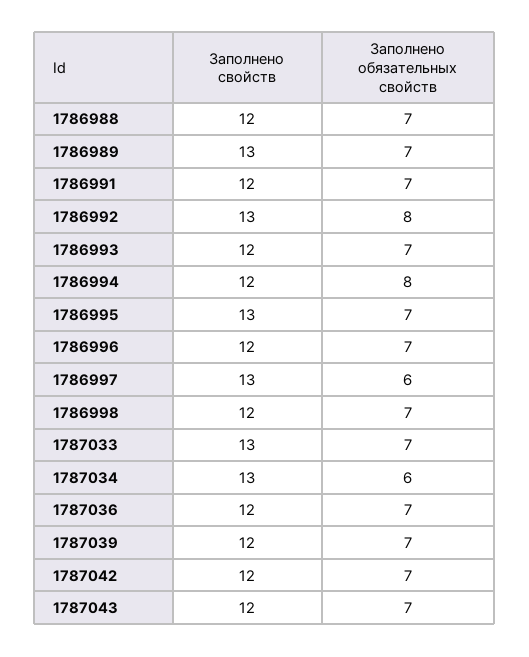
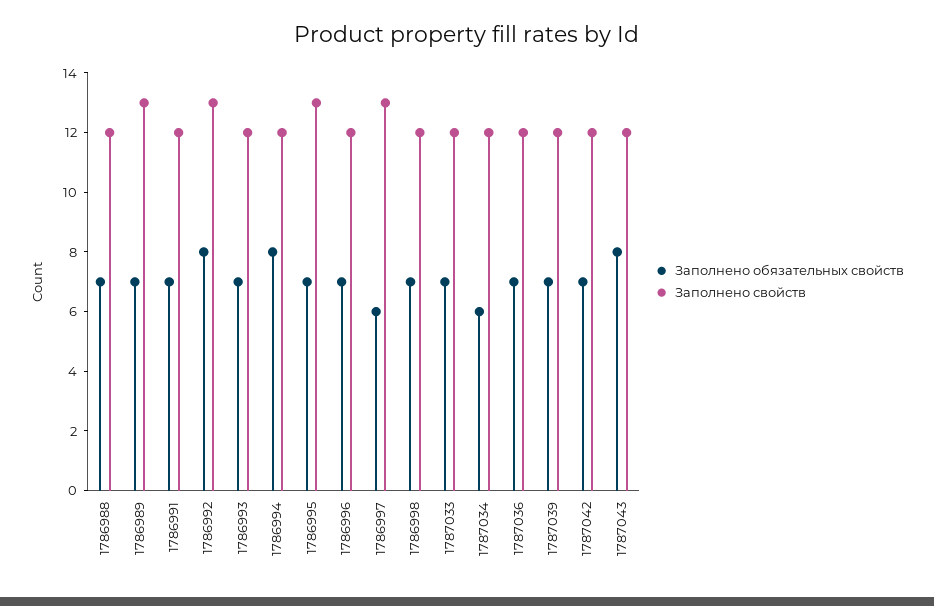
  {
    "Заполнено свойств": {
      "1786988": 12,
      "1786989": 13,
      "1786991": 12,
      "1786992": 13,
      "1786993": 12,
      "1786994": 12,
      "1786995": 13,
      "1786996": 12,
      "1786997": 13,
      "1786998": 12,
-     "1787033": 13,
+     "1787033": 12,
-     "1787034": 13,
+     "1787034": 12,
      "1787036": 12,
      "1787039": 12,
      "1787042": 12,
      "1787043": 12
    },
    "Заполнено обязательных свойств": {
      "1786988": 7,
      "1786989": 7,
      "1786991": 7,
      "1786992": 8,
      "1786993": 7,
      "1786994": 8,
      "1786995": 7,
      "1786996": 7,
      "1786997": 6,
      "1786998": 7,
      "1787033": 7,
      "1787034": 6,
      "1787036": 7,
      "1787039": 7,
      "1787042": 7,
-     "1787043": 7
+     "1787043": 8
    }
  }

